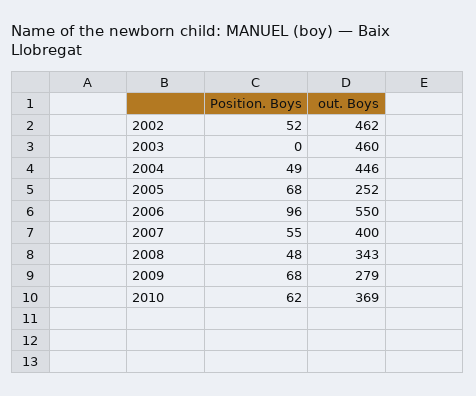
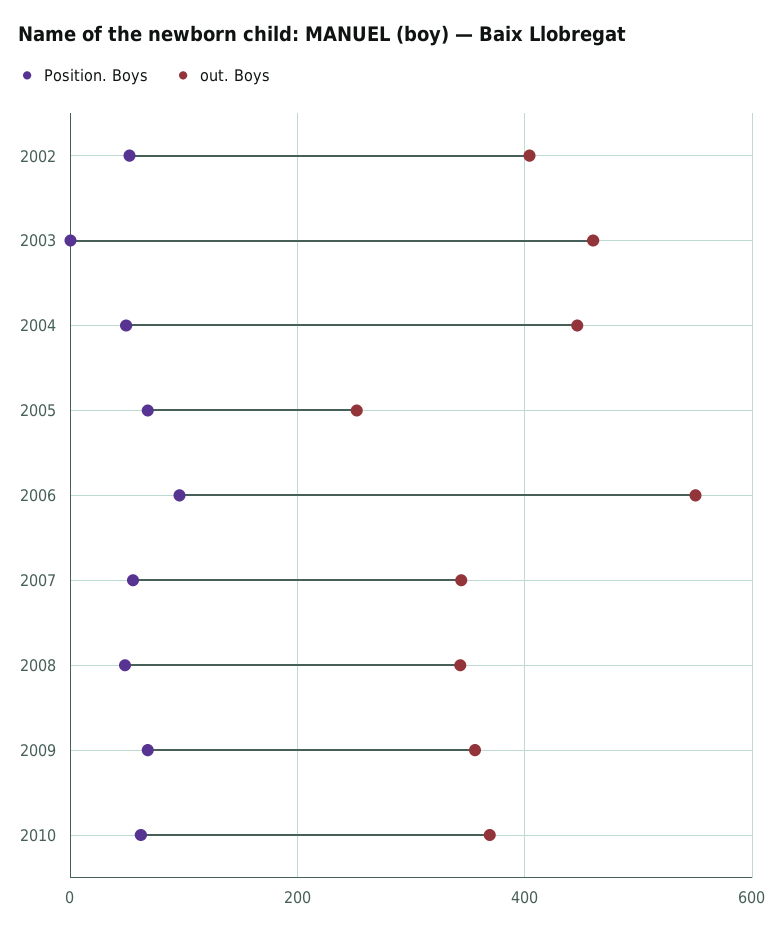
  {
    "Position. Boys": {
      "2002": 52,
      "2003": 0,
      "2004": 49,
      "2005": 68,
      "2006": 96,
      "2007": 55,
      "2008": 48,
      "2009": 68,
      "2010": 62
    },
    "out. Boys": {
-     "2002": 462,
+     "2002": 400,
      "2003": 460,
      "2004": 446,
      "2005": 252,
      "2006": 550,
-     "2007": 400,
+     "2007": 340,
      "2008": 343,
-     "2009": 279,
+     "2009": 360,
      "2010": 369
    }
  }

